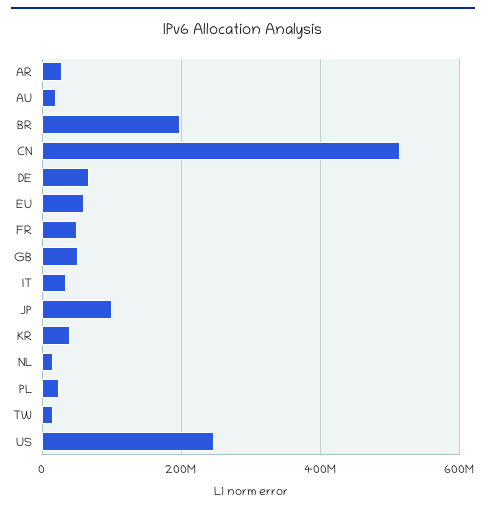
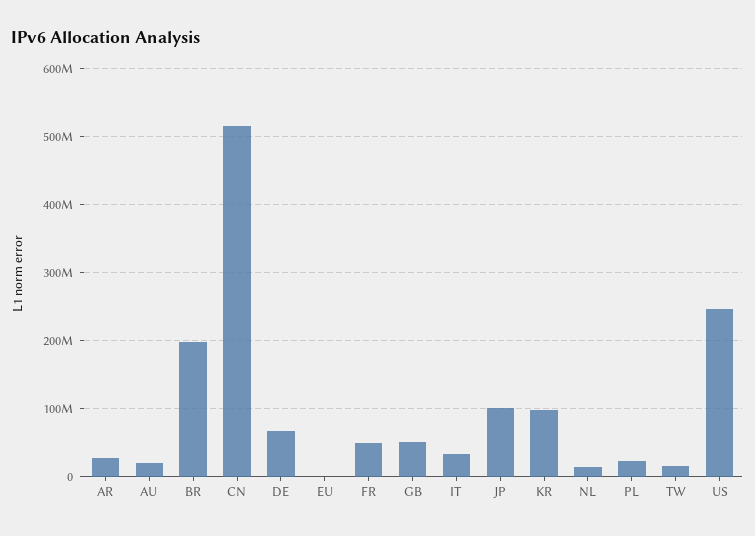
  {
    "AR": 30000000,
    "AU": 20000000,
    "BR": 200000000,
    "CN": 520000000,
    "DE": 70000000,
-   "EU": 60000000,
+   "EU": 0,
    "FR": 50000000,
    "GB": 50000000,
    "IT": 30000000,
    "JP": 100000000,
-   "KR": 40000000,
+   "KR": 100000000,
    "NL": 20000000,
    "PL": 20000000,
    "TW": 20000000,
    "US": 250000000
  }

